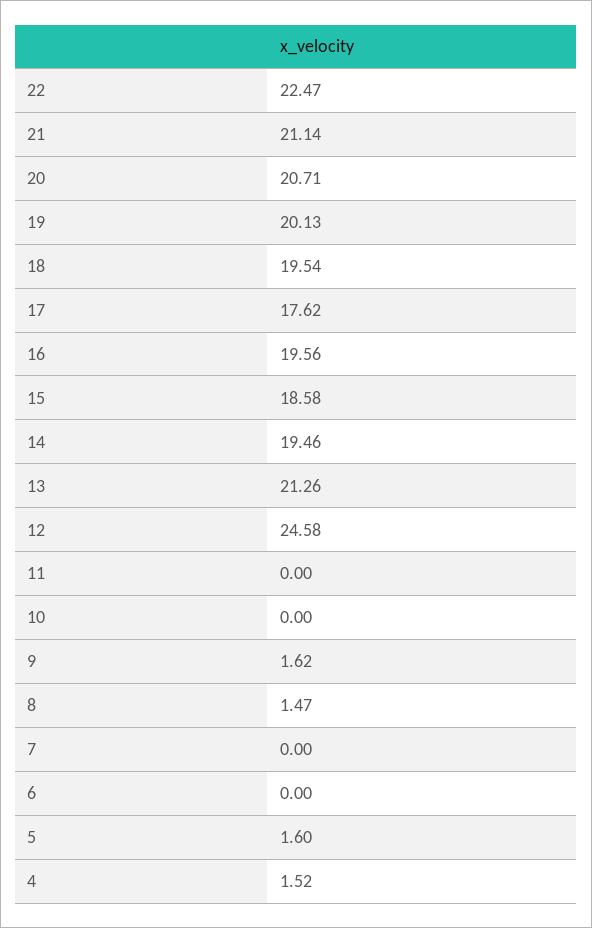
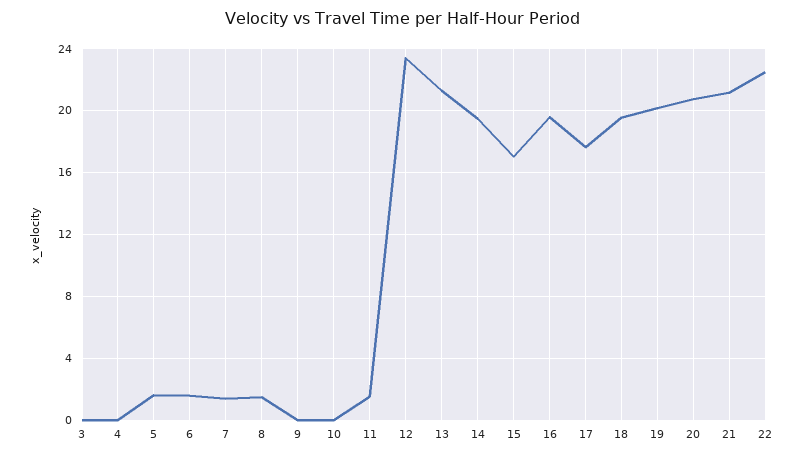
  {
    "22": 22.47,
    "21": 21.14,
    "20": 20.71,
    "19": 20.13,
    "18": 19.54,
    "17": 17.62,
    "16": 19.56,
-   "15": 18.58,
+   "15": 17,
    "14": 19.46,
    "13": 21.26,
-   "12": 24.58,
+   "12": 23.5,
-   "11": 0,
+   "11": 1.5,
    "10": 0,
-   "9": 1.62,
+   "9": 0,
    "8": 1.47,
-   "7": 0,
+   "7": 1.5,
-   "6": 0,
+   "6": 1.5,
    "5": 1.6,
-   "4": 1.52
+   "4": 0,
+   "3": 0
  }

